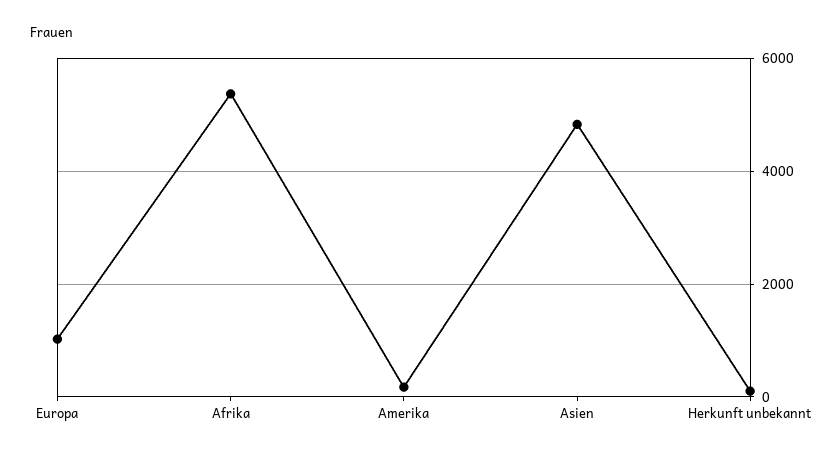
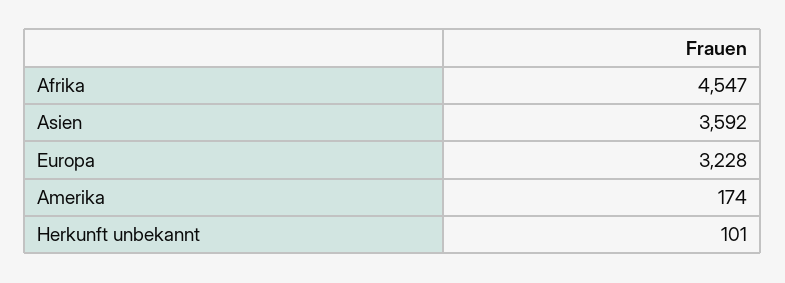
  {
-   "Europa": 1000,
+   "Europa": 3228,
-   "Afrika": 5400,
+   "Afrika": 4547,
    "Amerika": 174,
-   "Asien": 4800,
+   "Asien": 3592,
    "Herkunft unbekannt": 101
  }

